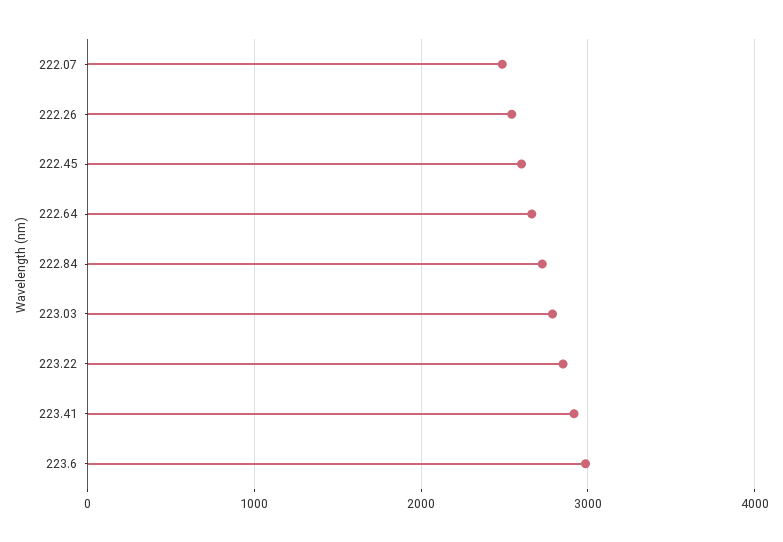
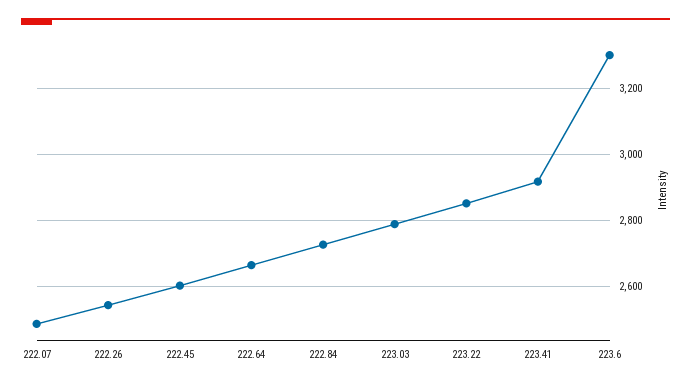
  {
    "222.07": 2480,
    "222.26": 2540,
    "222.45": 2600,
    "222.64": 2660,
    "222.84": 2720,
    "223.03": 2780,
    "223.22": 2860,
    "223.41": 2920,
-   "223.6": 3000
+   "223.6": 3300
  }

